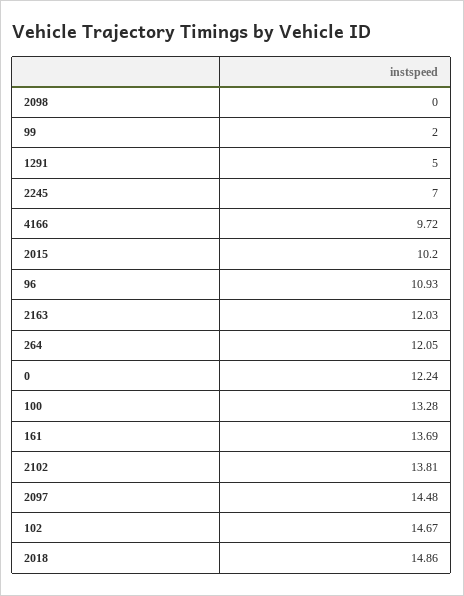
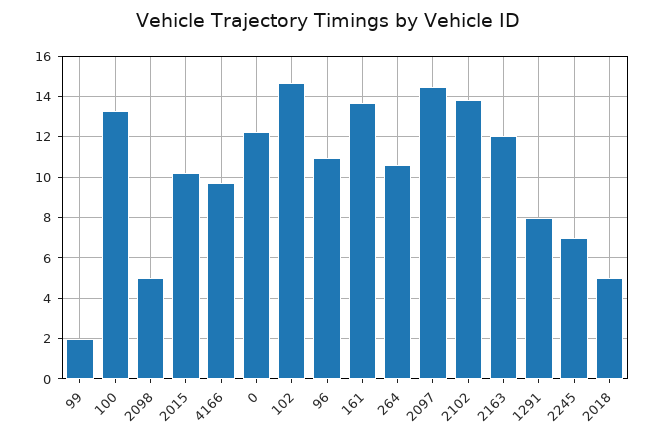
  {
-   "2098": 0,
+   "2098": 5,
    "99": 2,
-   "1291": 5,
+   "1291": 8,
    "2245": 7,
    "4166": 9.72,
    "2015": 10.2,
    "96": 10.93,
    "2163": 12.03,
-   "264": 12.05,
+   "264": 10.5,
    "0": 12.24,
    "100": 13.28,
    "161": 13.69,
    "2102": 13.81,
    "2097": 14.48,
    "102": 14.67,
-   "2018": 14.86
+   "2018": 5
  }

